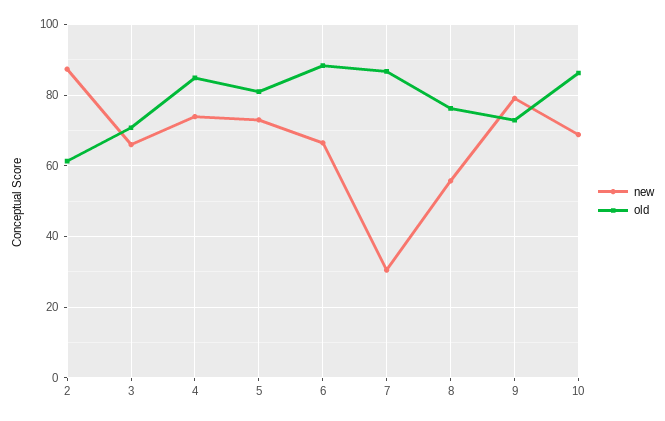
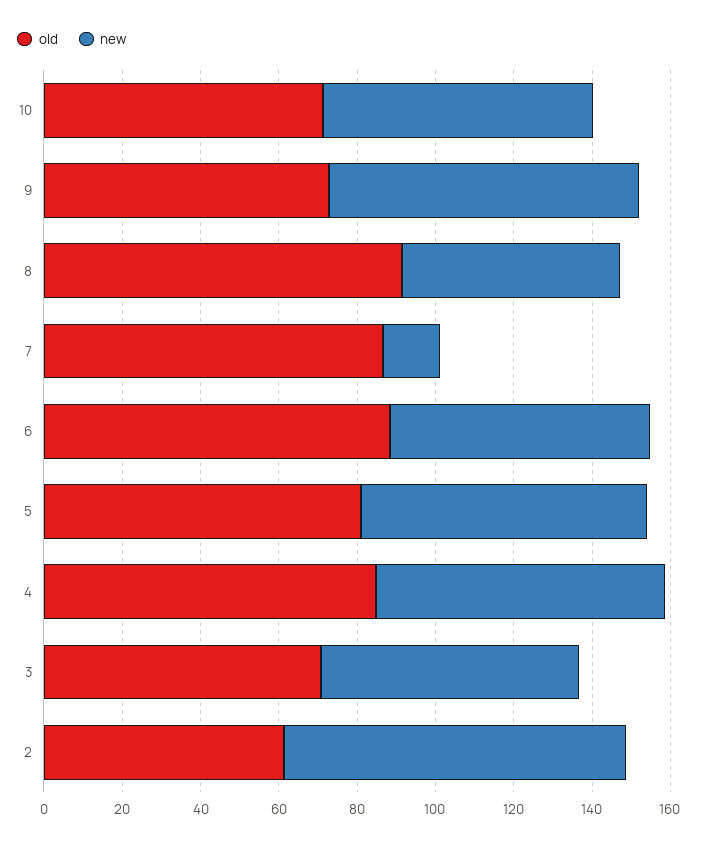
  {
    "new": {
      "2": 88,
      "3": 66,
      "4": 74,
      "5": 74,
      "6": 66,
-     "7": 30,
+     "7": 15,
      "8": 56,
      "9": 80,
      "10": 68
    },
    "old": {
      "2": 62,
      "3": 70,
      "4": 84,
      "5": 80,
      "6": 88,
      "7": 86,
-     "8": 76,
+     "8": 90,
      "9": 72,
-     "10": 86
+     "10": 70
    }
  }

